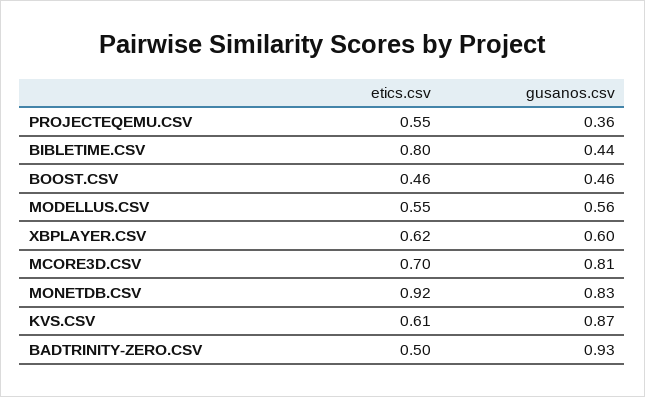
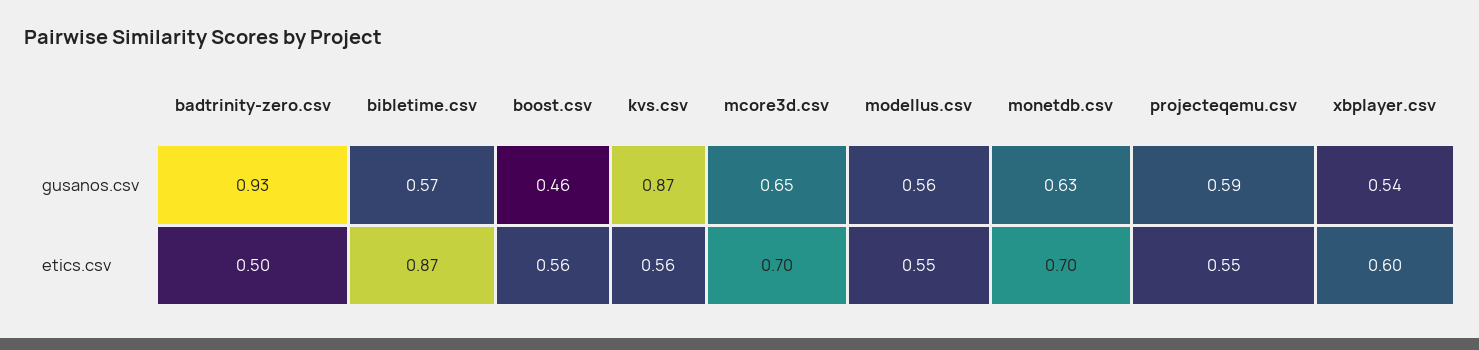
  {
    "etics.csv": {
      "PROJECTEQEMU.CSV": 0.55,
-     "BIBLETIME.CSV": 0.8,
+     "BIBLETIME.CSV": 0.87,
-     "BOOST.CSV": 0.46,
+     "BOOST.CSV": 0.56,
      "MODELLUS.CSV": 0.55,
-     "XBPLAYER.CSV": 0.62,
+     "XBPLAYER.CSV": 0.6,
      "MCORE3D.CSV": 0.7,
-     "MONETDB.CSV": 0.92,
+     "MONETDB.CSV": 0.7,
-     "KVS.CSV": 0.61,
+     "KVS.CSV": 0.56,
      "BADTRINITY-ZERO.CSV": 0.5
    },
    "gusanos.csv": {
-     "PROJECTEQEMU.CSV": 0.36,
+     "PROJECTEQEMU.CSV": 0.59,
-     "BIBLETIME.CSV": 0.44,
+     "BIBLETIME.CSV": 0.57,
      "BOOST.CSV": 0.46,
      "MODELLUS.CSV": 0.56,
-     "XBPLAYER.CSV": 0.6,
+     "XBPLAYER.CSV": 0.54,
-     "MCORE3D.CSV": 0.81,
+     "MCORE3D.CSV": 0.65,
-     "MONETDB.CSV": 0.83,
+     "MONETDB.CSV": 0.63,
      "KVS.CSV": 0.87,
      "BADTRINITY-ZERO.CSV": 0.93
    }
  }

